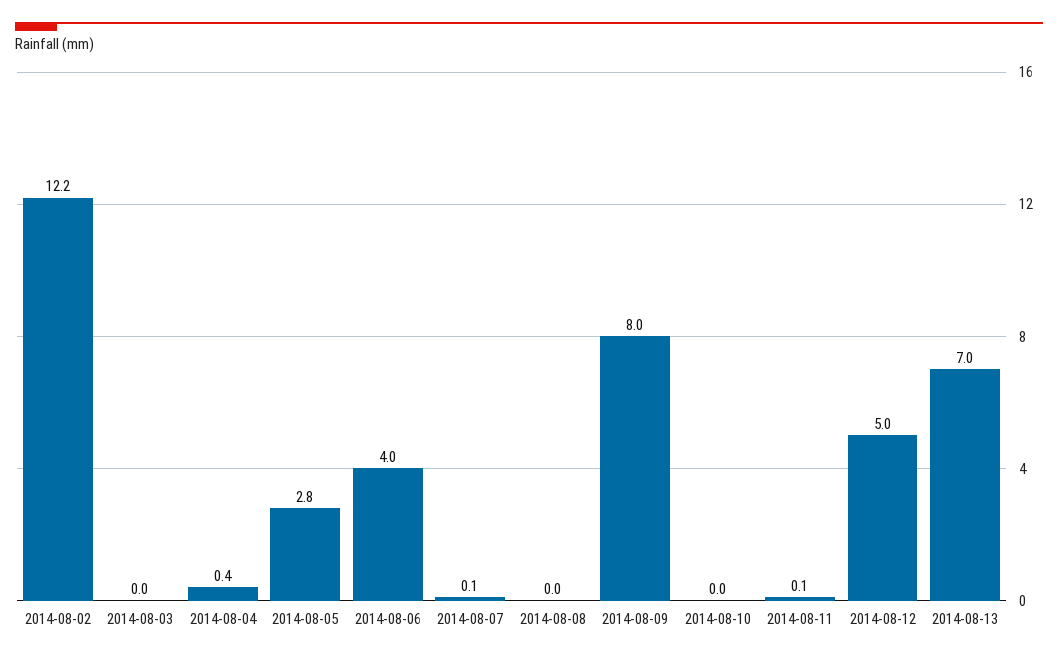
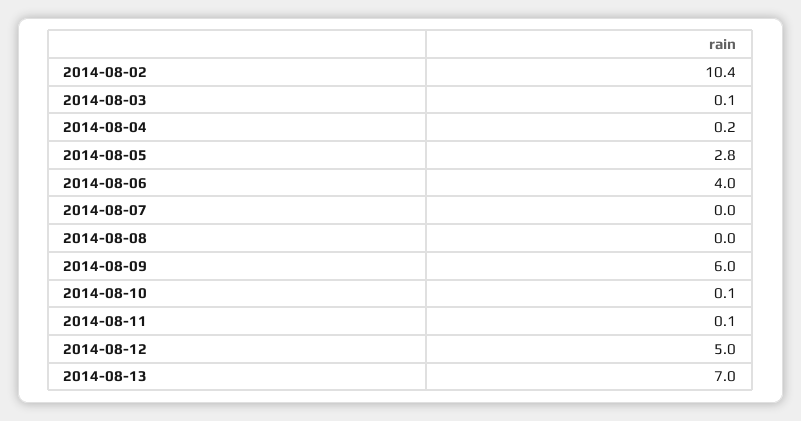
  {
-   "2014-08-02": 12.2,
+   "2014-08-02": 10.4,
-   "2014-08-03": 0,
+   "2014-08-03": 0.1,
-   "2014-08-04": 0.4,
+   "2014-08-04": 0.2,
    "2014-08-05": 2.8,
    "2014-08-06": 4,
-   "2014-08-07": 0.1,
+   "2014-08-07": 0,
    "2014-08-08": 0,
-   "2014-08-09": 8,
+   "2014-08-09": 6,
-   "2014-08-10": 0,
+   "2014-08-10": 0.1,
    "2014-08-11": 0.1,
    "2014-08-12": 5,
    "2014-08-13": 7
  }

